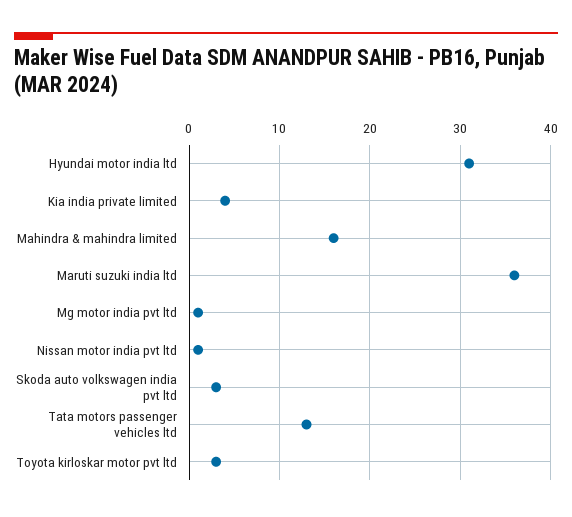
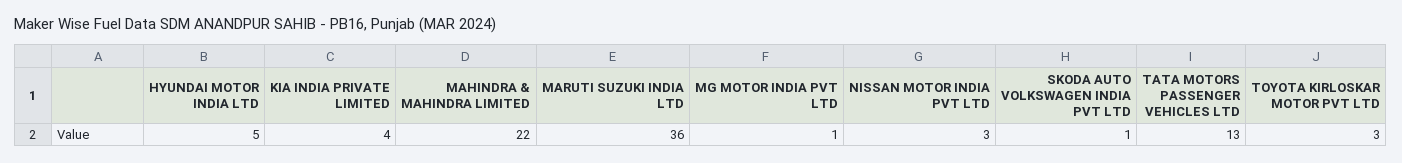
  {
-   "Hyundai motor india ltd": 31,
+   "Hyundai motor india ltd": 5,
    "Kia india private limited": 4,
-   "Mahindra & mahindra limited": 16,
+   "Mahindra & mahindra limited": 22,
    "Maruti suzuki india ltd": 36,
    "Mg motor india pvt ltd": 1,
-   "Nissan motor india pvt ltd": 1,
+   "Nissan motor india pvt ltd": 3,
-   "Skoda auto volkswagen india pvt ltd": 3,
+   "Skoda auto volkswagen india pvt ltd": 1,
    "Tata motors passenger vehicles ltd": 13,
    "Toyota kirloskar motor pvt ltd": 3
  }

